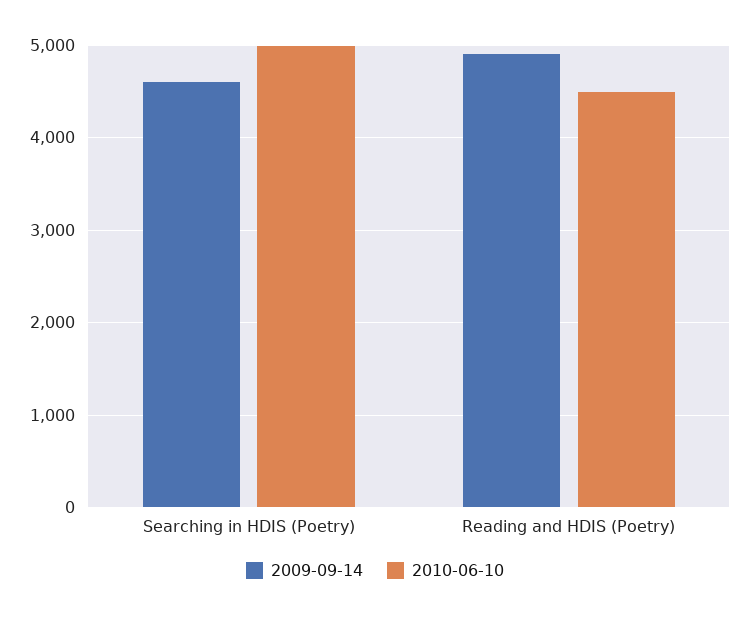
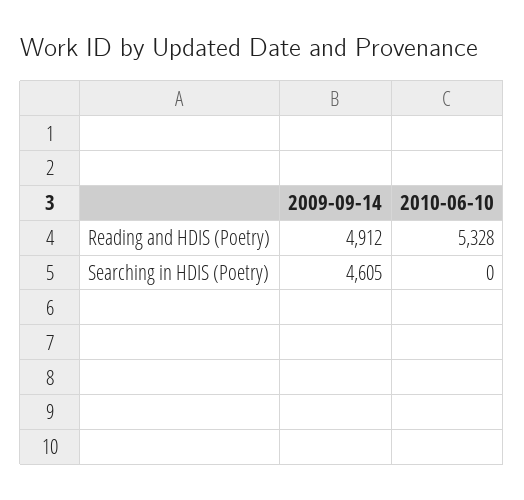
  {
    "2009-09-14": {
      "Searching in HDIS (Poetry)": 4605,
      "Reading and HDIS (Poetry)": 4912
    },
    "2010-06-10": {
-     "Searching in HDIS (Poetry)": 5000,
+     "Searching in HDIS (Poetry)": 0,
-     "Reading and HDIS (Poetry)": 4500
+     "Reading and HDIS (Poetry)": 5328
    }
  }

